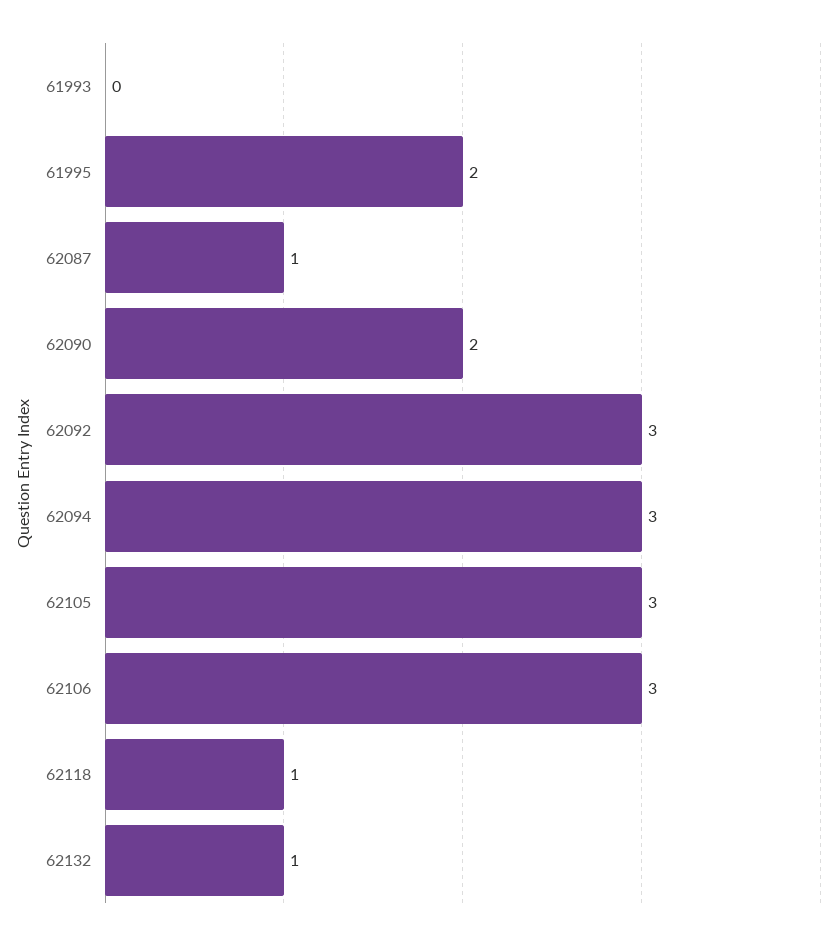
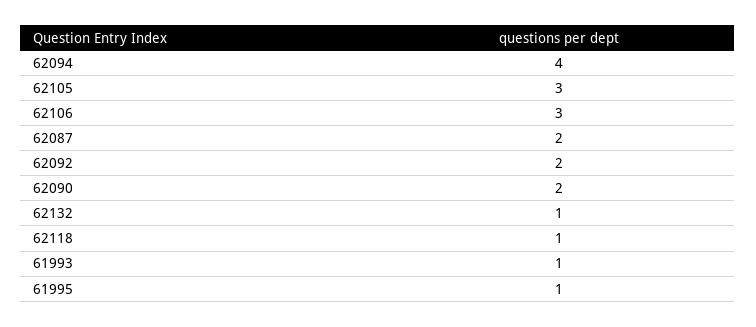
  {
-   "61993": 0,
+   "61993": 1,
-   "61995": 2,
+   "61995": 1,
-   "62087": 1,
+   "62087": 2,
    "62090": 2,
-   "62092": 3,
+   "62092": 2,
-   "62094": 3,
+   "62094": 4,
    "62105": 3,
    "62106": 3,
    "62118": 1,
    "62132": 1
  }

